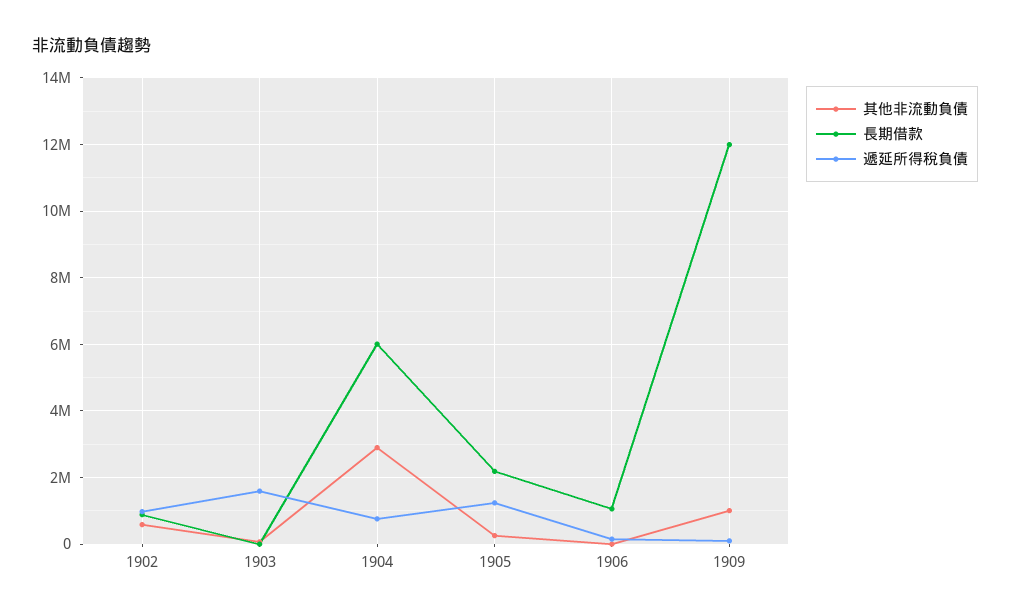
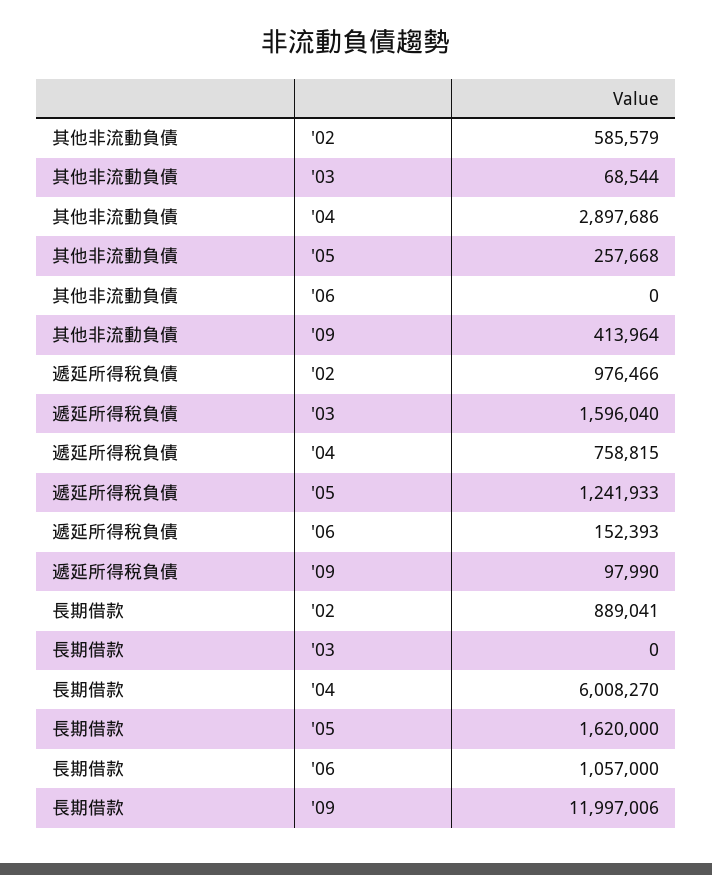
  {
    "其他非流動負債": {
      "1902": 585579,
      "1903": 68544,
      "1904": 2897686,
      "1905": 257668,
      "1906": 0,
-     "1909": 1000000
+     "1909": 413964
    },
    "長期借款": {
      "1902": 889041,
      "1903": 0,
      "1904": 6008270,
-     "1905": 2200000,
+     "1905": 1620000,
      "1906": 1057000,
      "1909": 11997006
    },
    "遞延所得稅負債": {
      "1902": 976466,
      "1903": 1596040,
      "1904": 758815,
      "1905": 1241933,
      "1906": 152393,
      "1909": 97990
    }
  }

